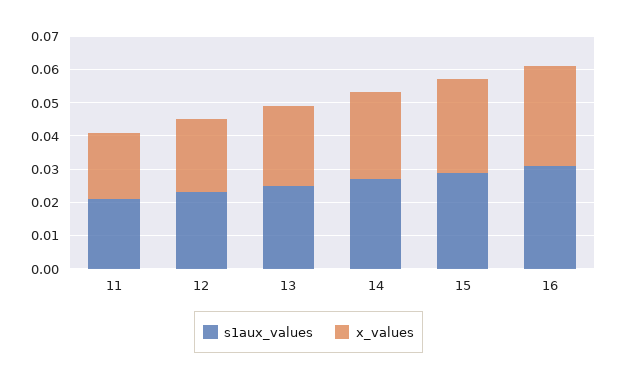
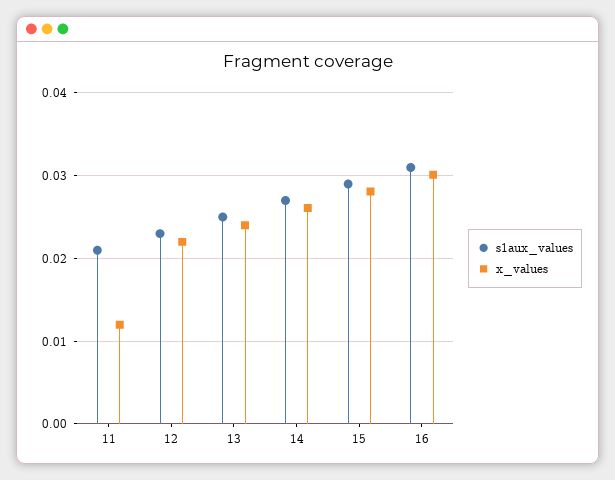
  {
    "s1aux_values": {
      "11": 0.021,
      "12": 0.023,
      "13": 0.025,
      "14": 0.027,
      "15": 0.029,
      "16": 0.031
    },
    "x_values": {
-     "11": 0.02,
+     "11": 0.012,
      "12": 0.022,
      "13": 0.024,
      "14": 0.026,
      "15": 0.028,
      "16": 0.03
    }
  }

